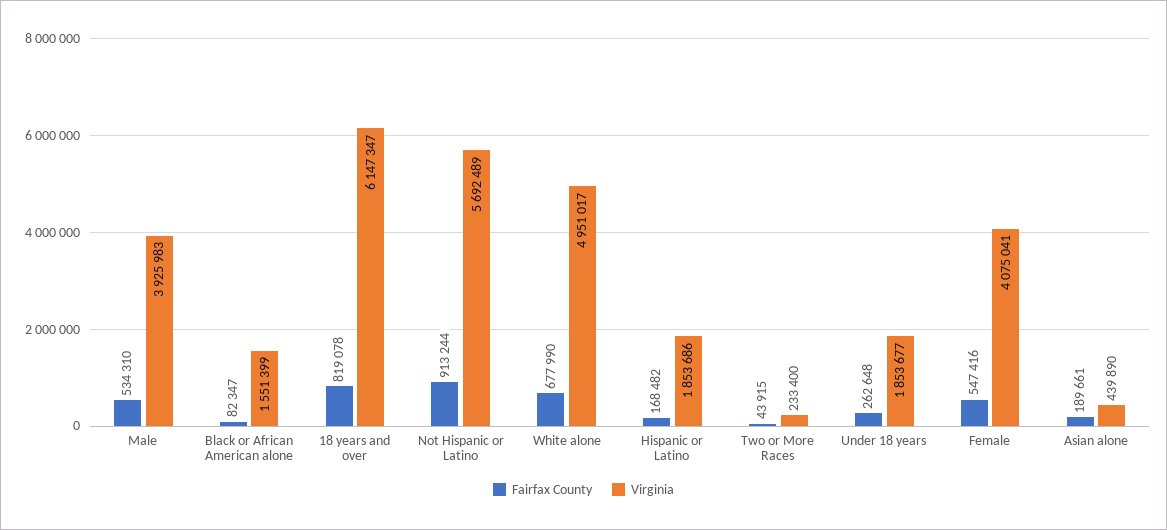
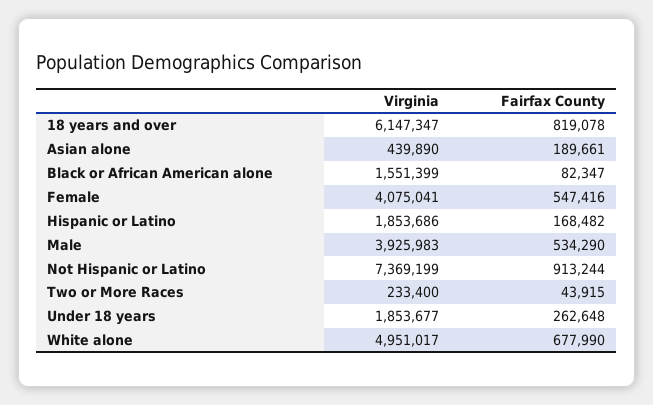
  {
    "Fairfax County": {
-     "Male": 534310,
+     "Male": 534290,
      "Black or African American alone": 82347,
      "18 years and over": 819078,
      "Not Hispanic or Latino": 913244,
      "White alone": 677990,
      "Hispanic or Latino": 168482,
      "Two or More Races": 43915,
      "Under 18 years": 262648,
      "Female": 547416,
      "Asian alone": 189661
    },
    "Virginia": {
      "Male": 3925983,
      "Black or African American alone": 1551399,
      "18 years and over": 6147347,
-     "Not Hispanic or Latino": 5692489,
+     "Not Hispanic or Latino": 7369199,
      "White alone": 4951017,
      "Hispanic or Latino": 1853686,
      "Two or More Races": 233400,
      "Under 18 years": 1853677,
      "Female": 4075041,
      "Asian alone": 439890
    }
  }

